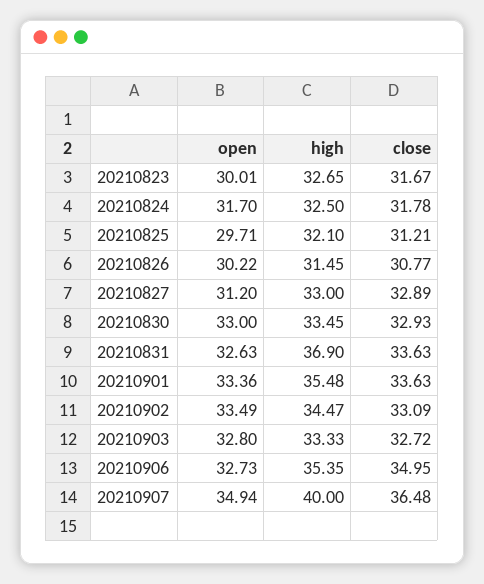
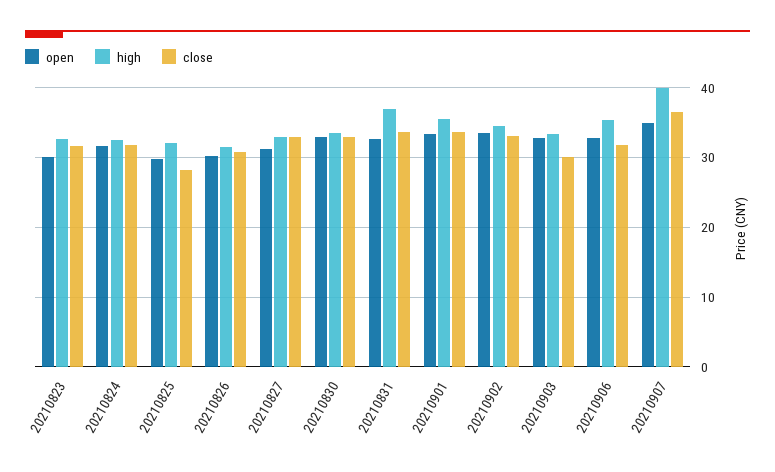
  {
    "open": {
      "20210823": 30.01,
      "20210824": 31.7,
      "20210825": 29.71,
      "20210826": 30.22,
      "20210827": 31.2,
      "20210830": 33,
      "20210831": 32.63,
      "20210901": 33.36,
      "20210902": 33.49,
      "20210903": 32.8,
      "20210906": 32.73,
      "20210907": 34.94
    },
    "high": {
      "20210823": 32.65,
      "20210824": 32.5,
      "20210825": 32.1,
      "20210826": 31.45,
      "20210827": 33,
      "20210830": 33.45,
      "20210831": 36.9,
      "20210901": 35.48,
      "20210902": 34.47,
      "20210903": 33.33,
      "20210906": 35.35,
      "20210907": 40
    },
    "close": {
      "20210823": 31.67,
      "20210824": 31.78,
-     "20210825": 31.21,
+     "20210825": 28,
      "20210826": 30.77,
      "20210827": 32.89,
      "20210830": 32.93,
      "20210831": 33.63,
      "20210901": 33.63,
      "20210902": 33.09,
-     "20210903": 32.72,
+     "20210903": 30,
-     "20210906": 34.95,
+     "20210906": 32,
      "20210907": 36.48
    }
  }

